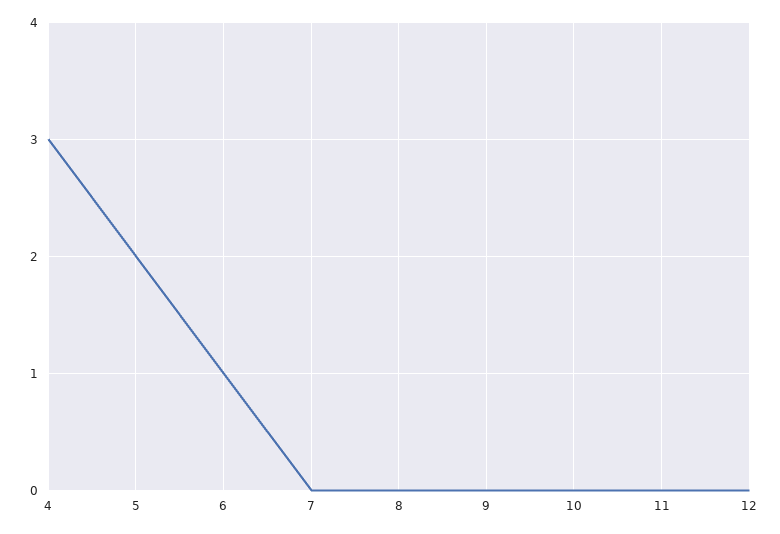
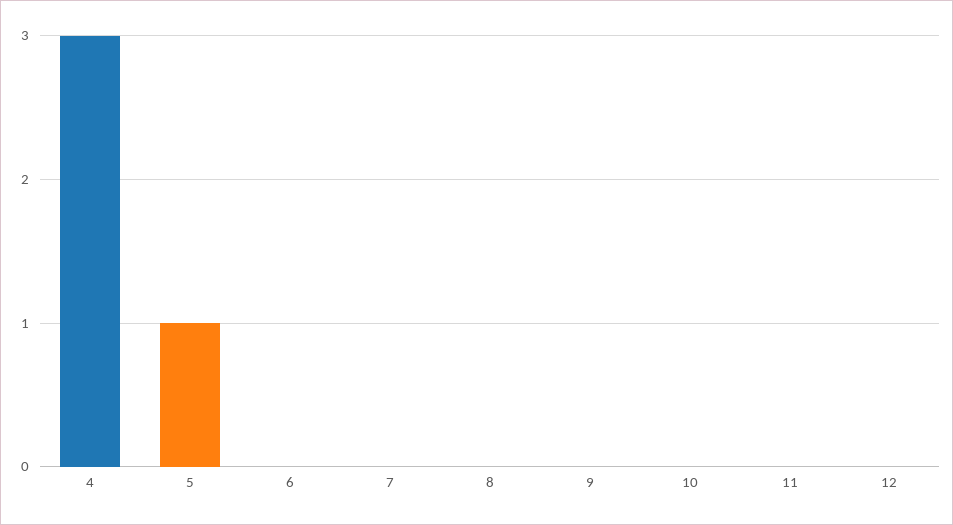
  {
    "4": 3,
-   "5": 2,
+   "5": 1,
-   "6": 1,
+   "6": 0,
    "7": 0,
    "8": 0,
    "9": 0,
    "10": 0,
    "11": 0,
    "12": 0
  }

